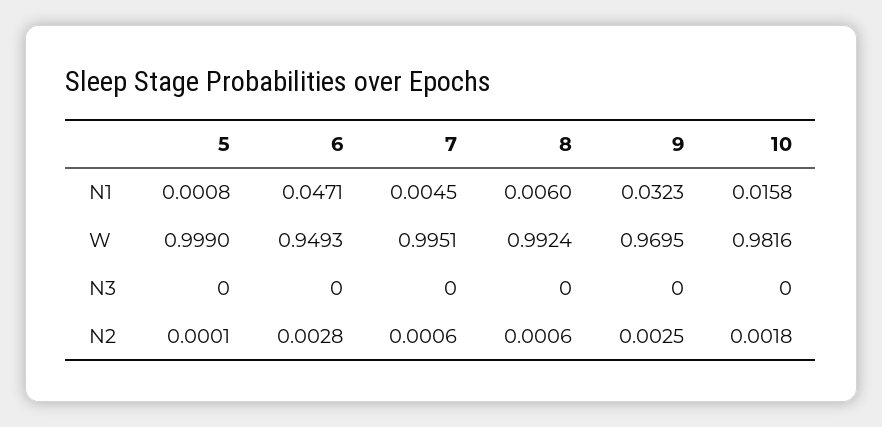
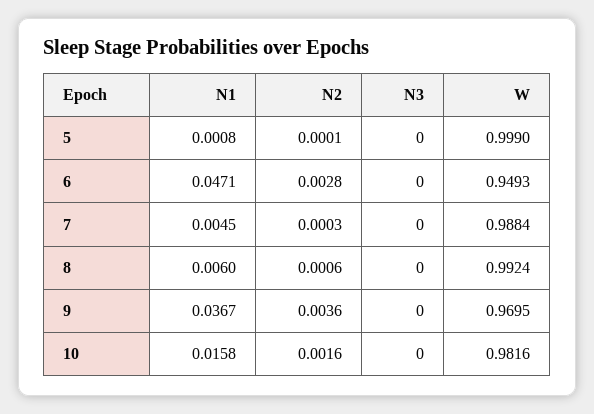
  {
    "5": {
      "N1": 0.0008,
      "W": 0.999,
      "N3": 0,
      "N2": 0.0001
    },
    "6": {
      "N1": 0.0471,
      "W": 0.9493,
      "N3": 0,
      "N2": 0.0028
    },
    "7": {
      "N1": 0.0045,
-     "W": 0.9951,
+     "W": 0.9884,
      "N3": 0,
-     "N2": 0.0006
+     "N2": 0.0003
    },
    "8": {
      "N1": 0.006,
      "W": 0.9924,
      "N3": 0,
      "N2": 0.0006
    },
    "9": {
-     "N1": 0.0323,
+     "N1": 0.0367,
      "W": 0.9695,
      "N3": 0,
-     "N2": 0.0025
+     "N2": 0.0036
    },
    "10": {
      "N1": 0.0158,
      "W": 0.9816,
      "N3": 0,
-     "N2": 0.0018
+     "N2": 0.0016
    }
  }

